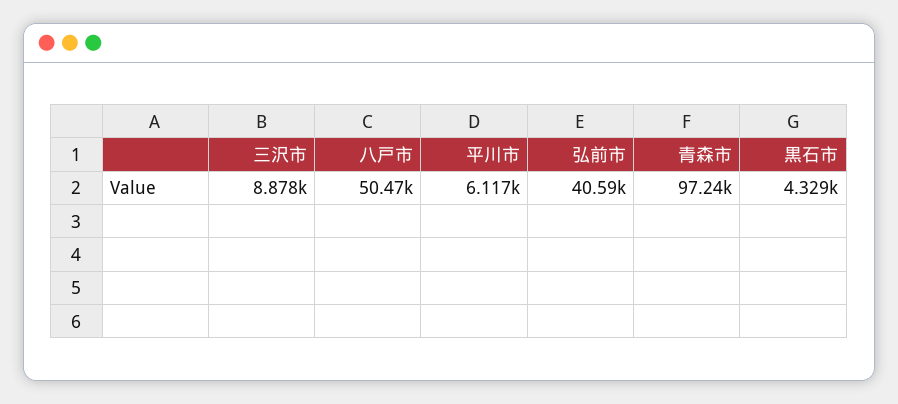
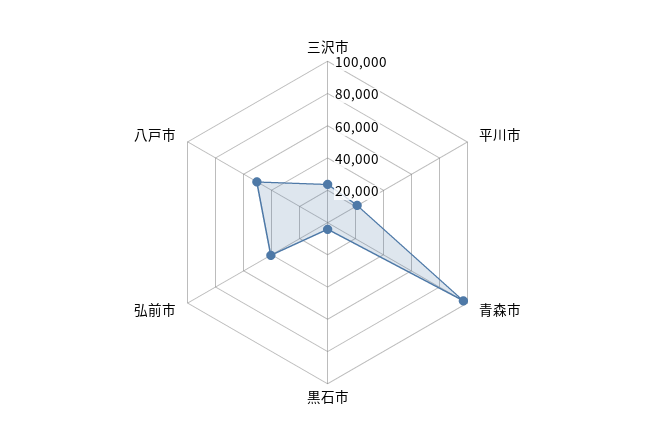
  {
-   "三沢市": 8878,
+   "三沢市": 25000,
    "八戸市": 50470,
-   "平川市": 6117,
+   "平川市": 20000,
    "弘前市": 40590,
    "青森市": 97240,
    "黒石市": 4329
  }

